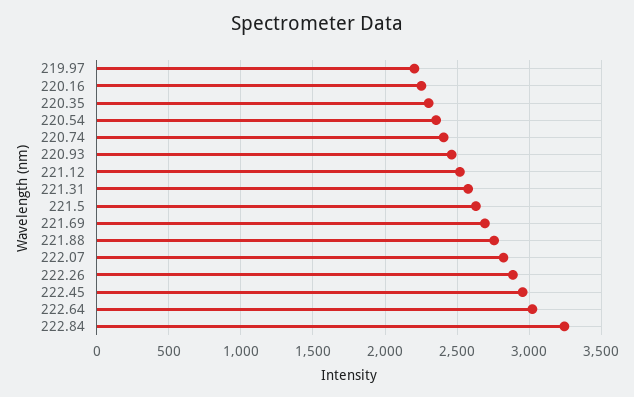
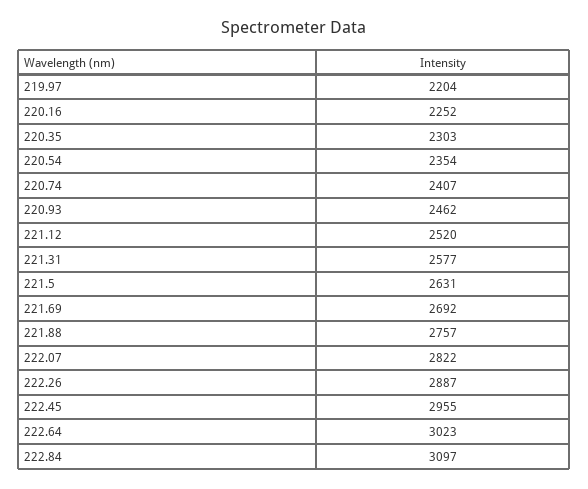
  {
    "219.97": 2204,
    "220.16": 2252,
    "220.35": 2303,
    "220.54": 2354,
    "220.74": 2407,
    "220.93": 2462,
    "221.12": 2520,
    "221.31": 2577,
    "221.5": 2631,
    "221.69": 2692,
    "221.88": 2757,
    "222.07": 2822,
    "222.26": 2887,
    "222.45": 2955,
    "222.64": 3023,
-   "222.84": 3250
+   "222.84": 3097
  }

